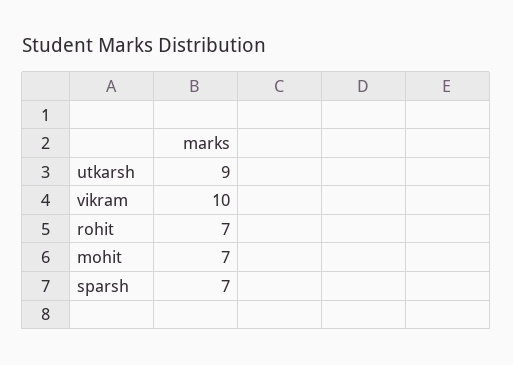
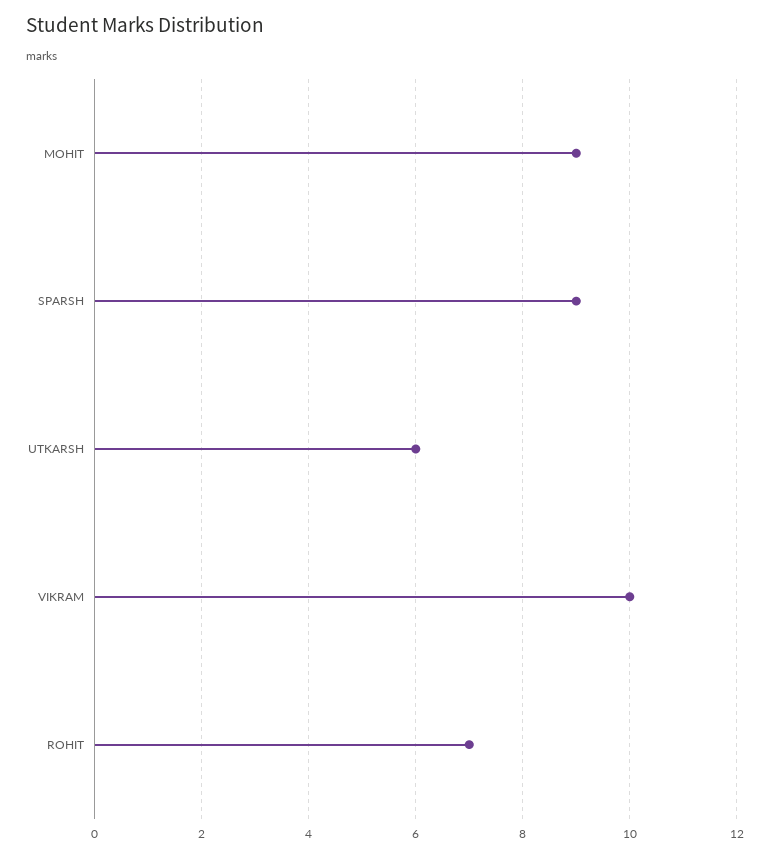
  {
-   "utkarsh": 9,
+   "utkarsh": 6,
    "vikram": 10,
    "rohit": 7,
-   "mohit": 7,
+   "mohit": 9,
-   "sparsh": 7
+   "sparsh": 9
  }

